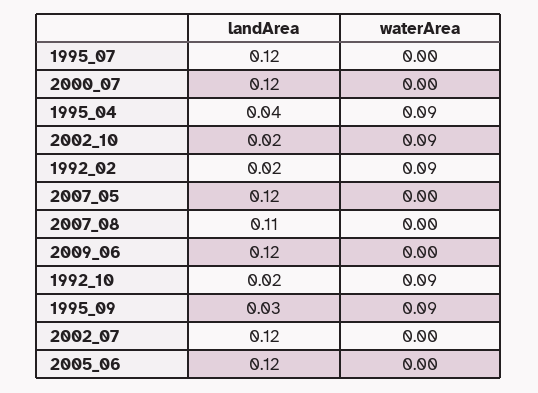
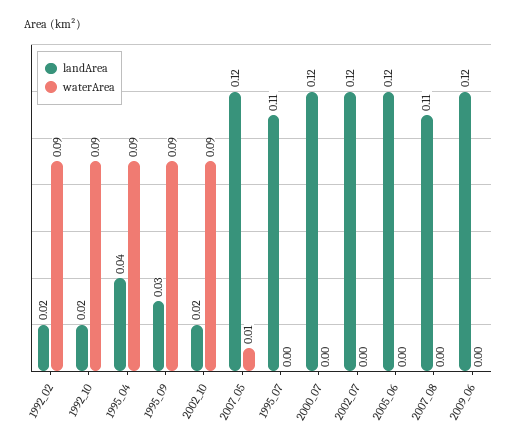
  {
    "landArea": {
-     "1995_07": 0.12,
+     "1995_07": 0.11,
      "2000_07": 0.12,
      "1995_04": 0.04,
      "2002_10": 0.02,
      "1992_02": 0.02,
      "2007_05": 0.12,
      "2007_08": 0.11,
      "2009_06": 0.12,
      "1992_10": 0.02,
      "1995_09": 0.03,
      "2002_07": 0.12,
      "2005_06": 0.12
    },
    "waterArea": {
      "1995_07": 0,
      "2000_07": 0,
      "1995_04": 0.09,
      "2002_10": 0.09,
      "1992_02": 0.09,
-     "2007_05": 0,
+     "2007_05": 0.01,
      "2007_08": 0,
      "2009_06": 0,
      "1992_10": 0.09,
      "1995_09": 0.09,
      "2002_07": 0,
      "2005_06": 0
    }
  }

